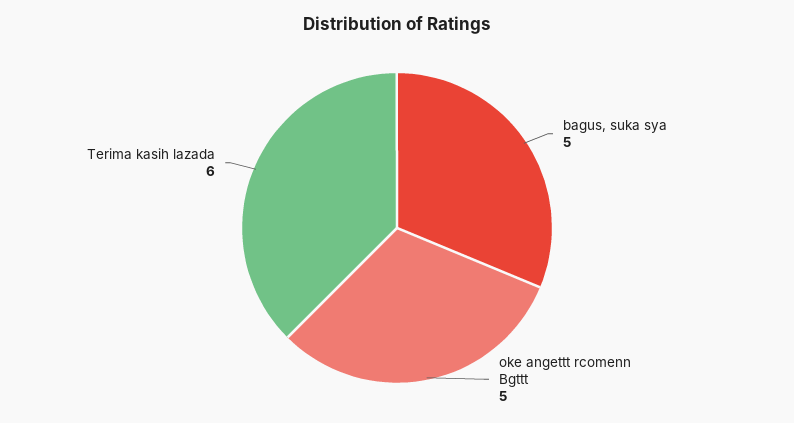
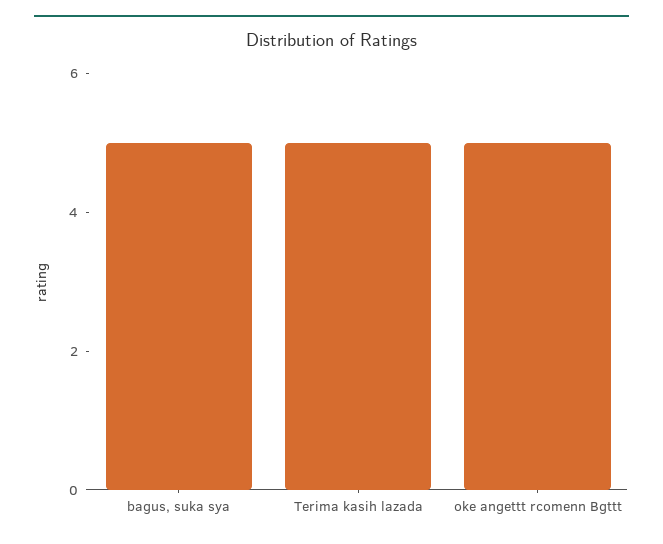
  {
    "bagus, suka sya": 5,
    "oke angettt rcomenn Bgttt": 5,
-   "Terima kasih lazada": 6
+   "Terima kasih lazada": 5
  }

